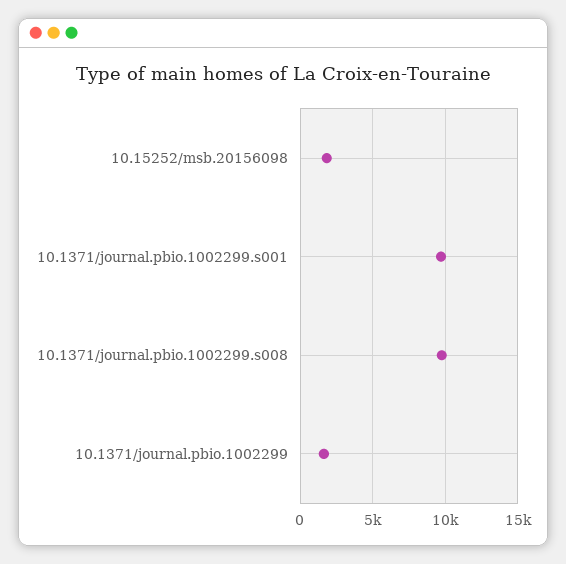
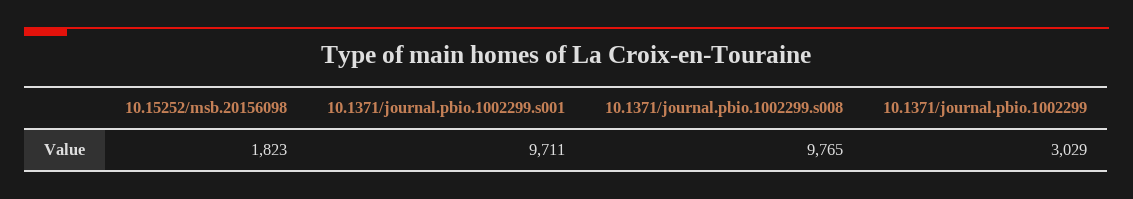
  {
    "10.15252/msb.20156098": 1823,
    "10.1371/journal.pbio.1002299.s001": 9711,
    "10.1371/journal.pbio.1002299.s008": 9765,
-   "10.1371/journal.pbio.1002299": 1500
+   "10.1371/journal.pbio.1002299": 3029
  }

